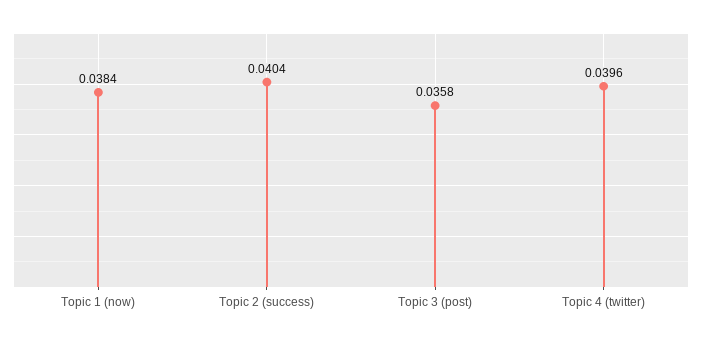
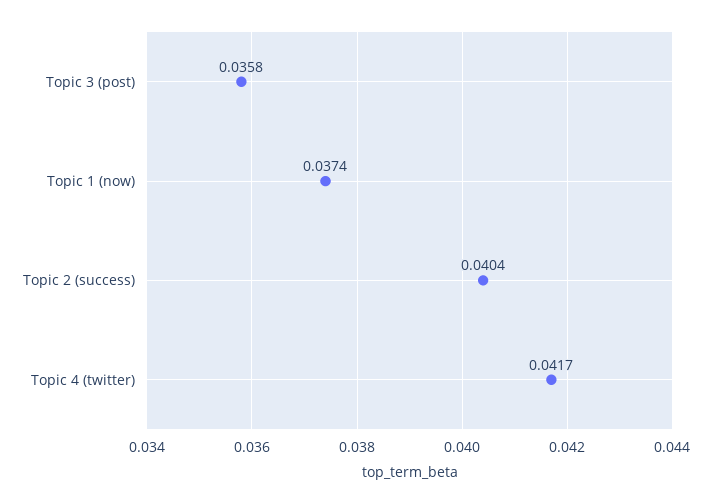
  {
-   "Topic 1 (now)": 0.0384,
+   "Topic 1 (now)": 0.0374,
    "Topic 2 (success)": 0.0404,
    "Topic 3 (post)": 0.0358,
-   "Topic 4 (twitter)": 0.0396
+   "Topic 4 (twitter)": 0.0417
  }

